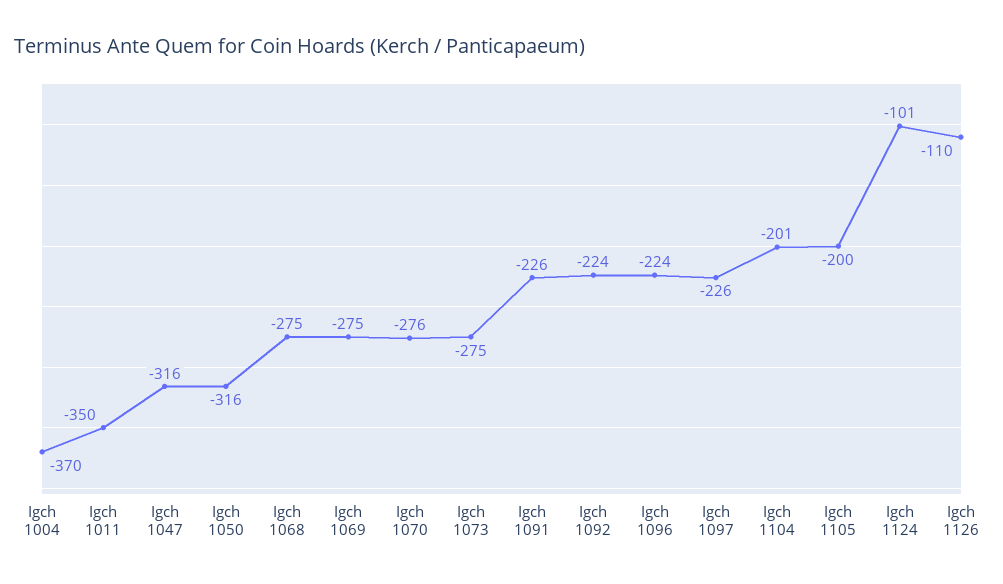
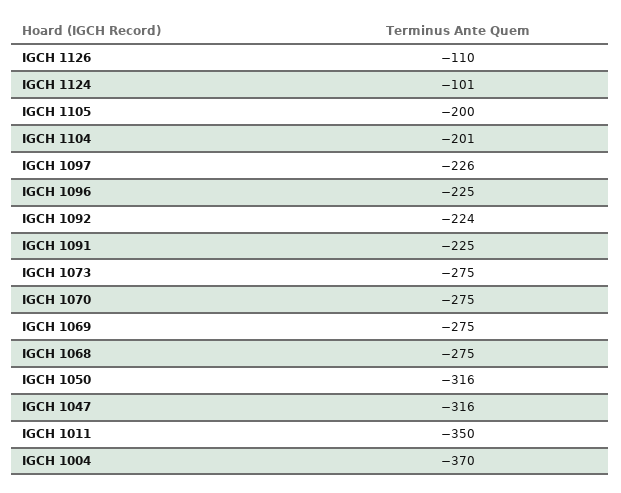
  {
    "Igch 1004": -370,
    "Igch 1011": -350,
    "Igch 1047": -316,
    "Igch 1050": -316,
    "Igch 1068": -275,
    "Igch 1069": -275,
-   "Igch 1070": -276,
+   "Igch 1070": -275,
    "Igch 1073": -275,
-   "Igch 1091": -226,
+   "Igch 1091": -225,
    "Igch 1092": -224,
-   "Igch 1096": -224,
+   "Igch 1096": -225,
    "Igch 1097": -226,
    "Igch 1104": -201,
    "Igch 1105": -200,
    "Igch 1124": -101,
    "Igch 1126": -110
  }

